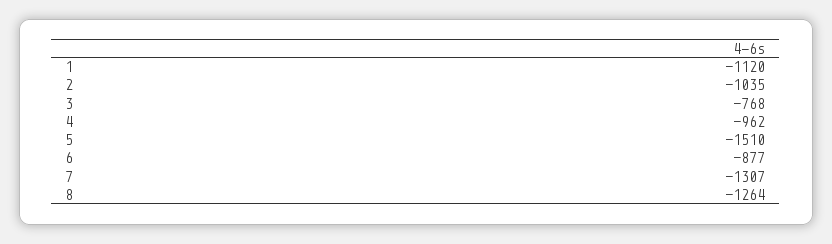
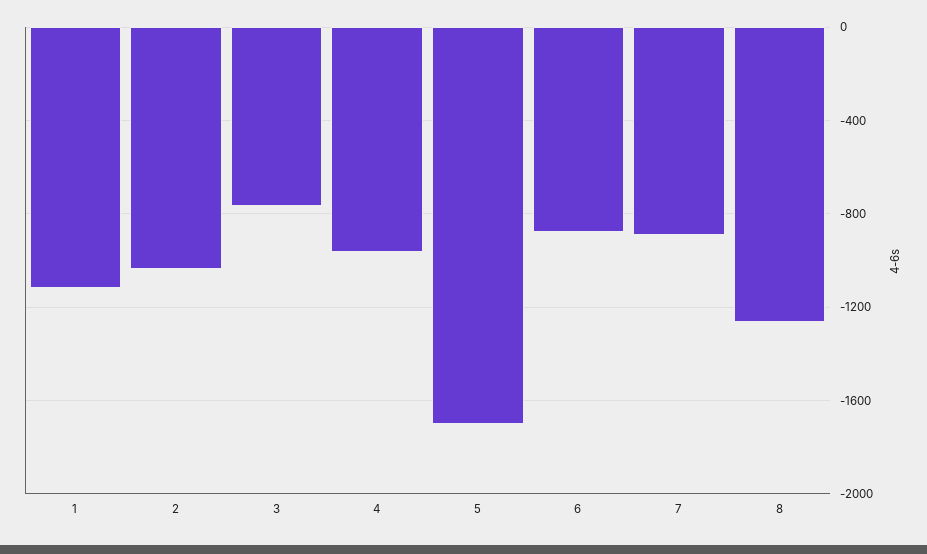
  {
    "1": -1120,
    "2": -1035,
    "3": -768,
    "4": -962,
-   "5": -1510,
+   "5": -1700,
    "6": -877,
-   "7": -1307,
+   "7": -900,
    "8": -1264
  }

